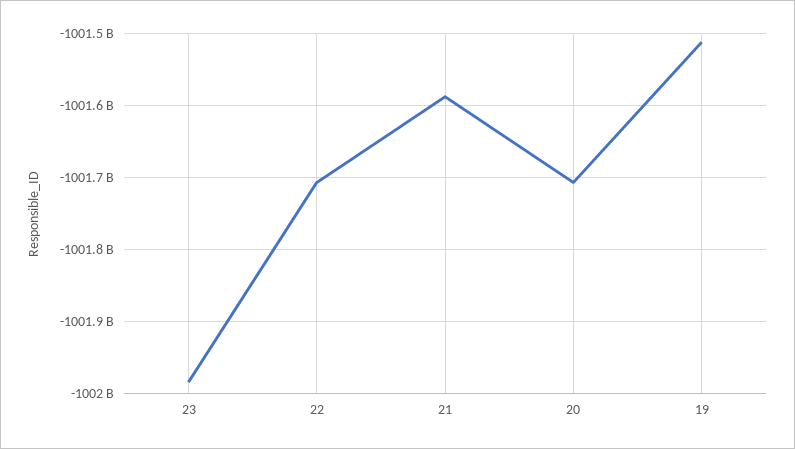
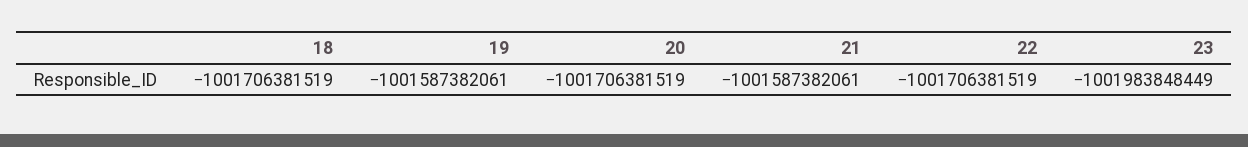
  {
    "23": -1001983848449,
    "22": -1001706381519,
    "21": -1001587382061,
    "20": -1001706381519,
-   "19": -1001510000000
+   "19": -1001587382061,
+   "18": -1001706381519
  }

